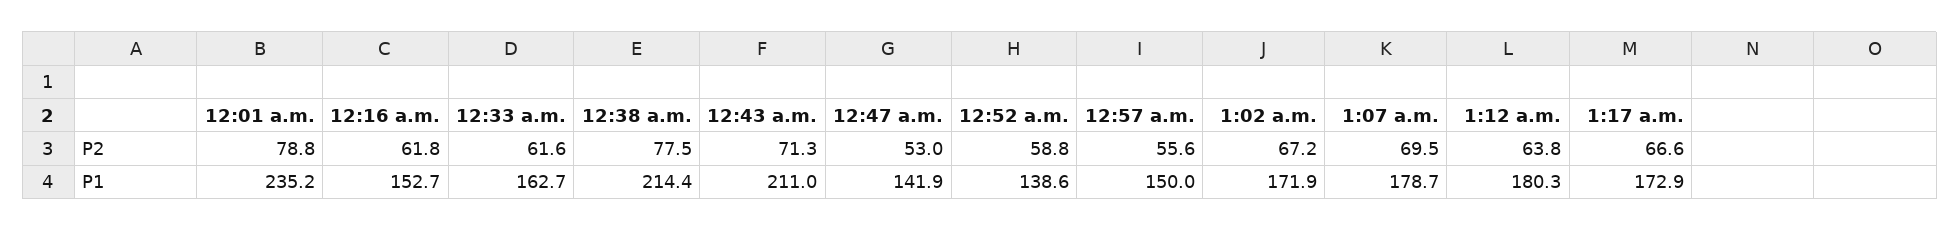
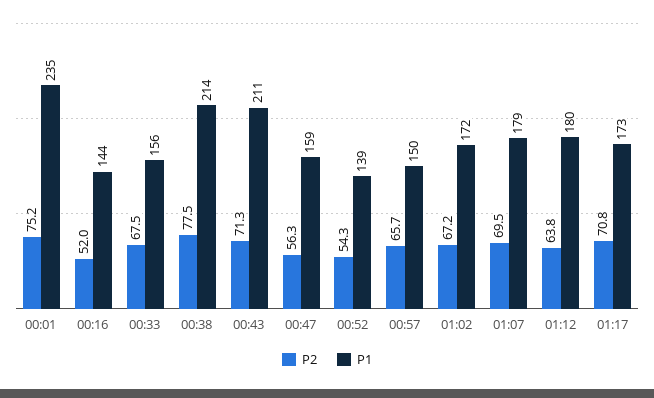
  {
    "P2": {
-     "12:01 a.m.": 78.8,
+     "12:01 a.m.": 75.2,
-     "12:16 a.m.": 61.8,
+     "12:16 a.m.": 52,
-     "12:33 a.m.": 61.6,
+     "12:33 a.m.": 67.5,
      "12:38 a.m.": 77.5,
      "12:43 a.m.": 71.3,
-     "12:47 a.m.": 53,
+     "12:47 a.m.": 56.3,
-     "12:52 a.m.": 58.8,
+     "12:52 a.m.": 54.3,
-     "12:57 a.m.": 55.6,
+     "12:57 a.m.": 65.7,
      "1:02 a.m.": 67.2,
      "1:07 a.m.": 69.5,
      "1:12 a.m.": 63.8,
-     "1:17 a.m.": 66.6
+     "1:17 a.m.": 70.8
    },
    "P1": {
      "12:01 a.m.": 235.2,
-     "12:16 a.m.": 152.7,
+     "12:16 a.m.": 144,
-     "12:33 a.m.": 162.7,
+     "12:33 a.m.": 156,
      "12:38 a.m.": 214.4,
      "12:43 a.m.": 211,
-     "12:47 a.m.": 141.9,
+     "12:47 a.m.": 159,
      "12:52 a.m.": 138.6,
      "12:57 a.m.": 150,
      "1:02 a.m.": 171.9,
      "1:07 a.m.": 178.7,
      "1:12 a.m.": 180.3,
      "1:17 a.m.": 172.9
    }
  }

